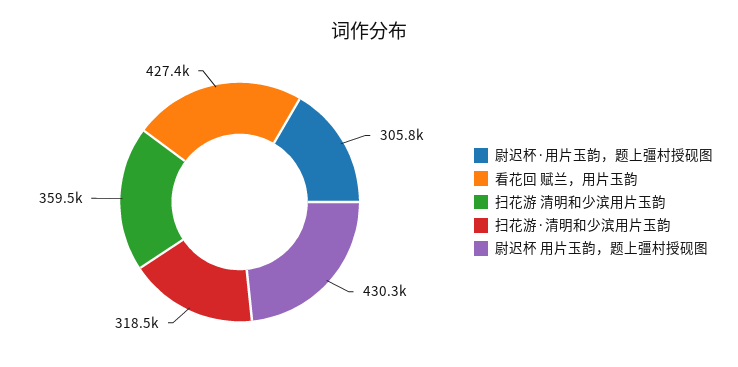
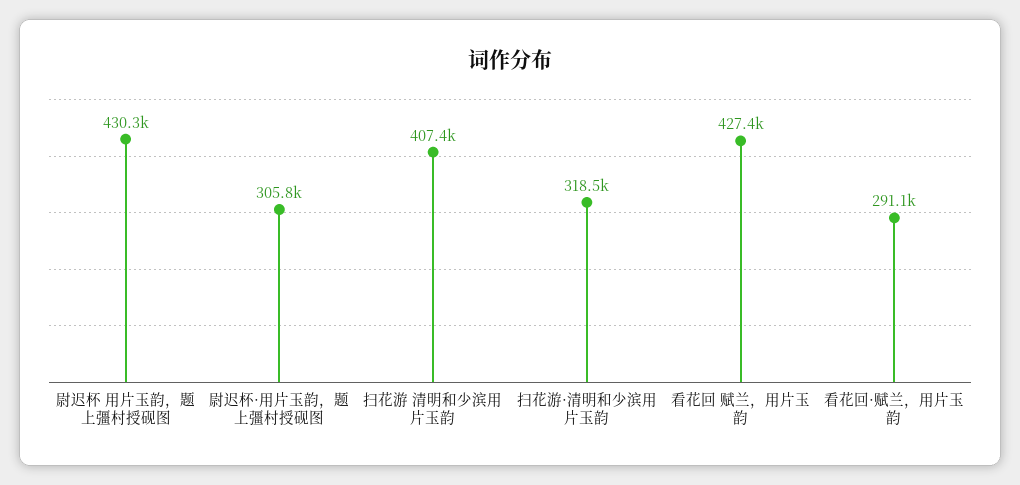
  {
    "尉迟杯·用片玉韵，题上彊村授砚图": 305800,
    "看花回 赋兰，用片玉韵": 427400,
-   "扫花游 清明和少滨用片玉韵": 359500,
+   "扫花游 清明和少滨用片玉韵": 407400,
    "扫花游·清明和少滨用片玉韵": 318500,
-   "尉迟杯 用片玉韵，题上彊村授砚图": 430300
+   "尉迟杯 用片玉韵，题上彊村授砚图": 430300,
+   "看花回·赋兰，用片玉韵": 291100
  }

